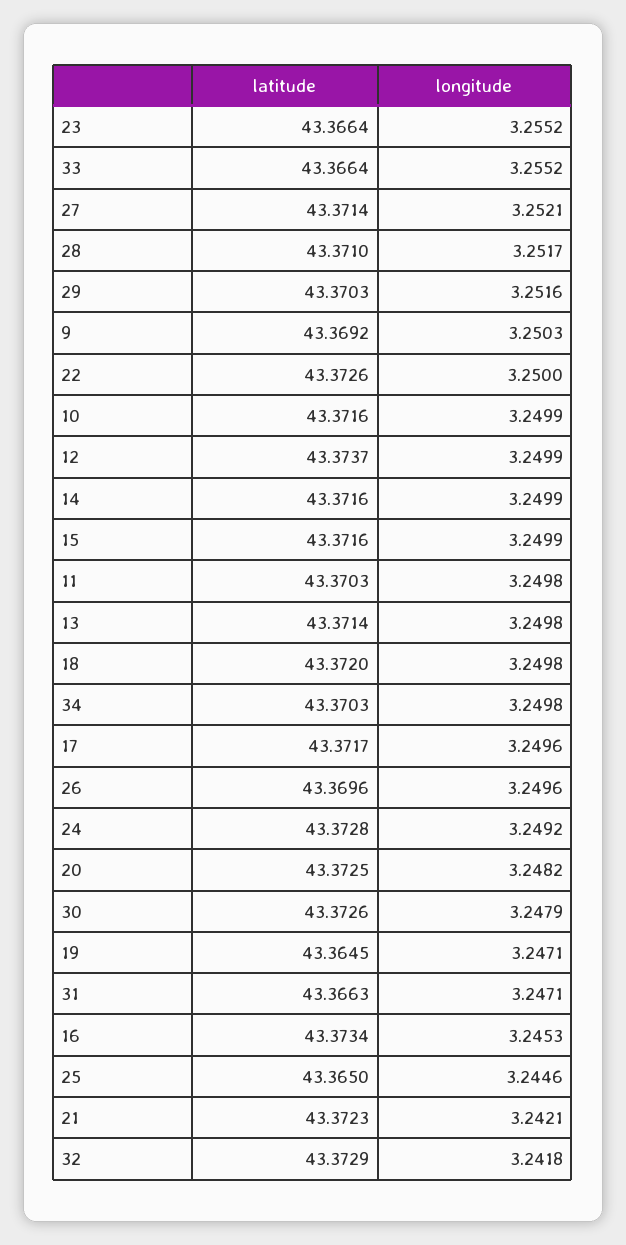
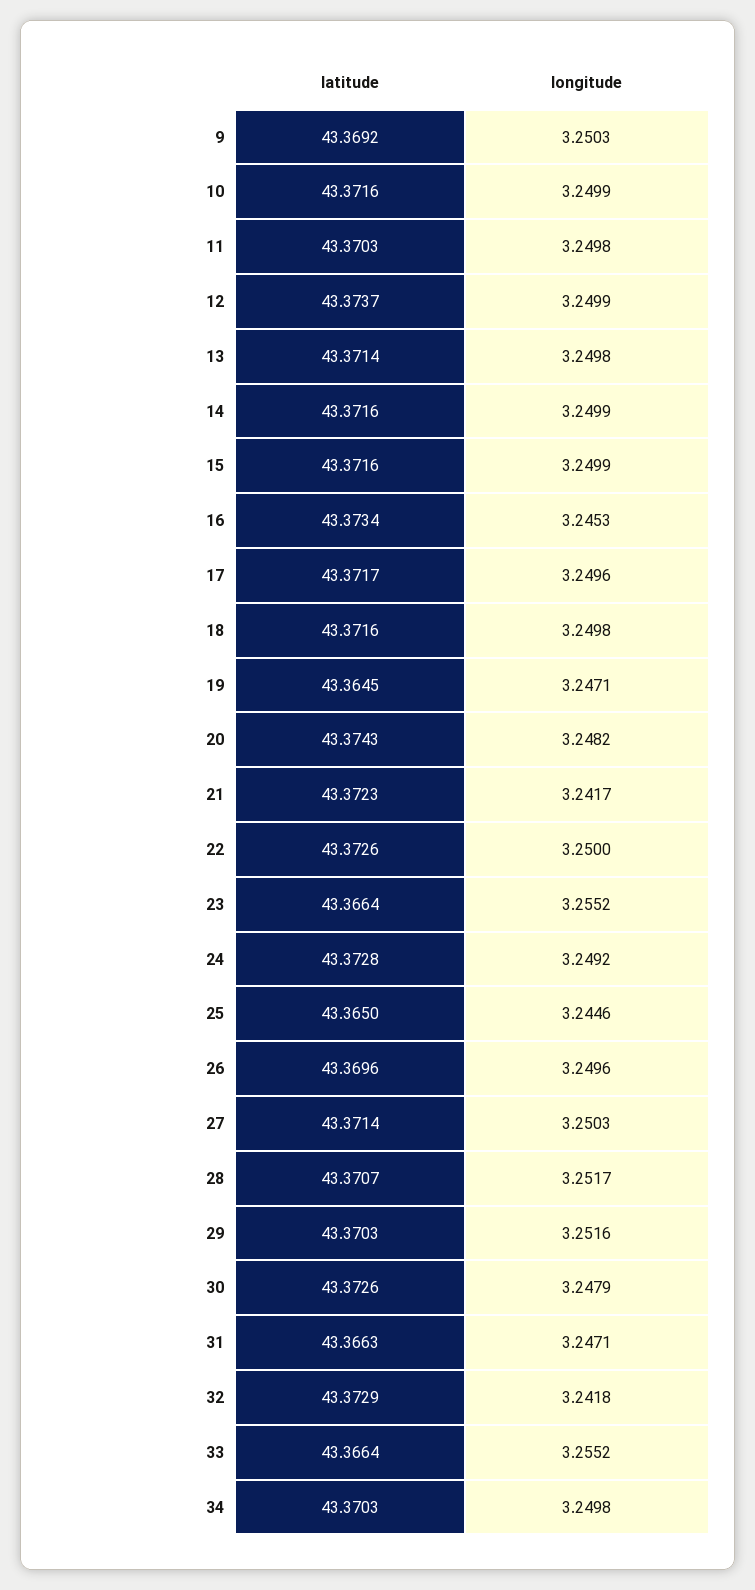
  {
    "latitude": {
      "23": 43.3664,
      "33": 43.3664,
      "27": 43.3714,
-     "28": 43.371,
+     "28": 43.3707,
      "29": 43.3703,
      "9": 43.3692,
      "22": 43.3726,
      "10": 43.3716,
      "12": 43.3737,
      "14": 43.3716,
      "15": 43.3716,
      "11": 43.3703,
      "13": 43.3714,
-     "18": 43.372,
+     "18": 43.3716,
      "34": 43.3703,
      "17": 43.3717,
      "26": 43.3696,
      "24": 43.3728,
-     "20": 43.3725,
+     "20": 43.3743,
      "30": 43.3726,
      "19": 43.3645,
      "31": 43.3663,
      "16": 43.3734,
      "25": 43.365,
      "21": 43.3723,
      "32": 43.3729
    },
    "longitude": {
      "23": 3.2552,
      "33": 3.2552,
-     "27": 3.2521,
+     "27": 3.2503,
      "28": 3.2517,
      "29": 3.2516,
      "9": 3.2503,
      "22": 3.25,
      "10": 3.2499,
      "12": 3.2499,
      "14": 3.2499,
      "15": 3.2499,
      "11": 3.2498,
      "13": 3.2498,
      "18": 3.2498,
      "34": 3.2498,
      "17": 3.2496,
      "26": 3.2496,
      "24": 3.2492,
      "20": 3.2482,
      "30": 3.2479,
      "19": 3.2471,
      "31": 3.2471,
      "16": 3.2453,
      "25": 3.2446,
-     "21": 3.2421,
+     "21": 3.2417,
      "32": 3.2418
    }
  }

